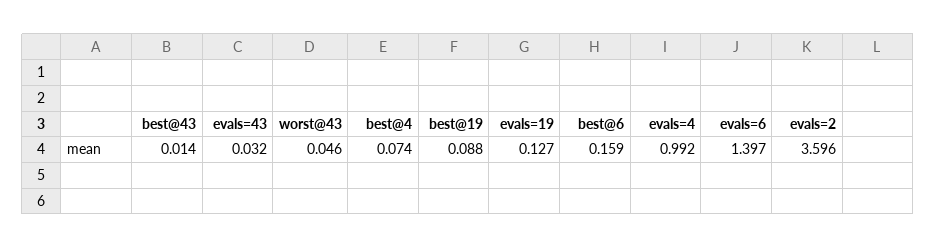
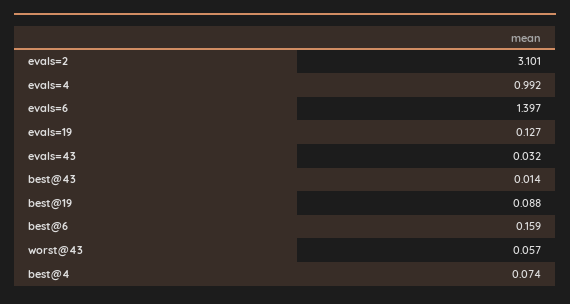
  {
    "best@43": 0.014,
    "evals=43": 0.032,
-   "worst@43": 0.046,
+   "worst@43": 0.057,
    "best@4": 0.074,
    "best@19": 0.088,
    "evals=19": 0.127,
    "best@6": 0.159,
    "evals=4": 0.992,
    "evals=6": 1.397,
-   "evals=2": 3.596
+   "evals=2": 3.101
  }

